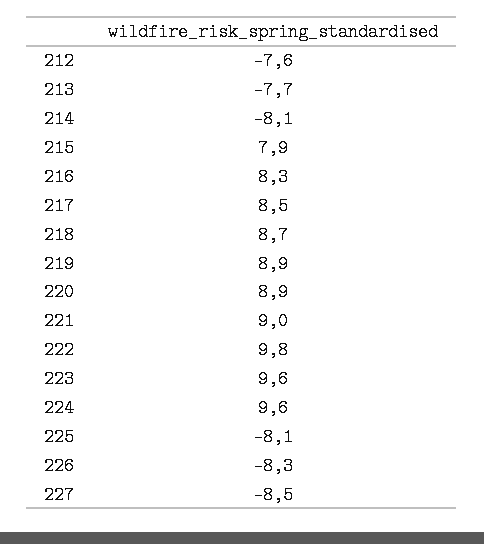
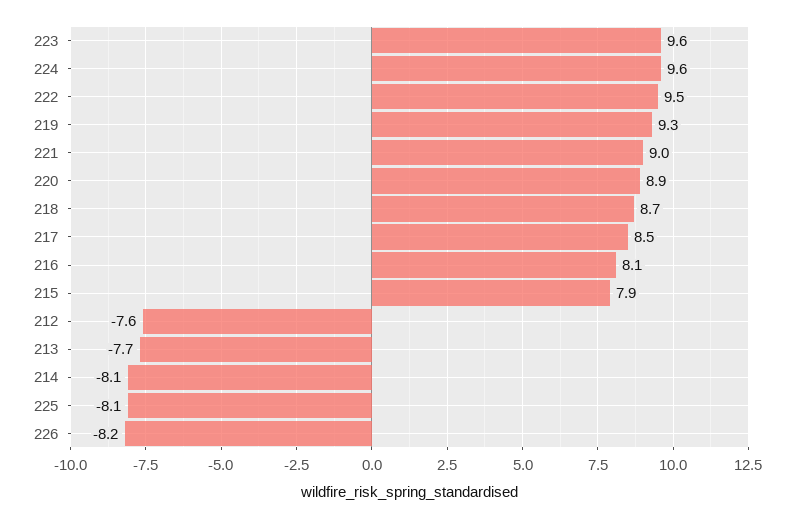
  {
    "212": -7.6,
    "213": -7.7,
    "214": -8.1,
    "215": 7.9,
-   "216": 8.3,
+   "216": 8.1,
    "217": 8.5,
    "218": 8.7,
-   "219": 8.9,
+   "219": 9.3,
    "220": 8.9,
    "221": 9,
-   "222": 9.8,
+   "222": 9.5,
    "223": 9.6,
    "224": 9.6,
    "225": -8.1,
-   "226": -8.3,
+   "226": -8.2
-   "227": -8.5
  }

